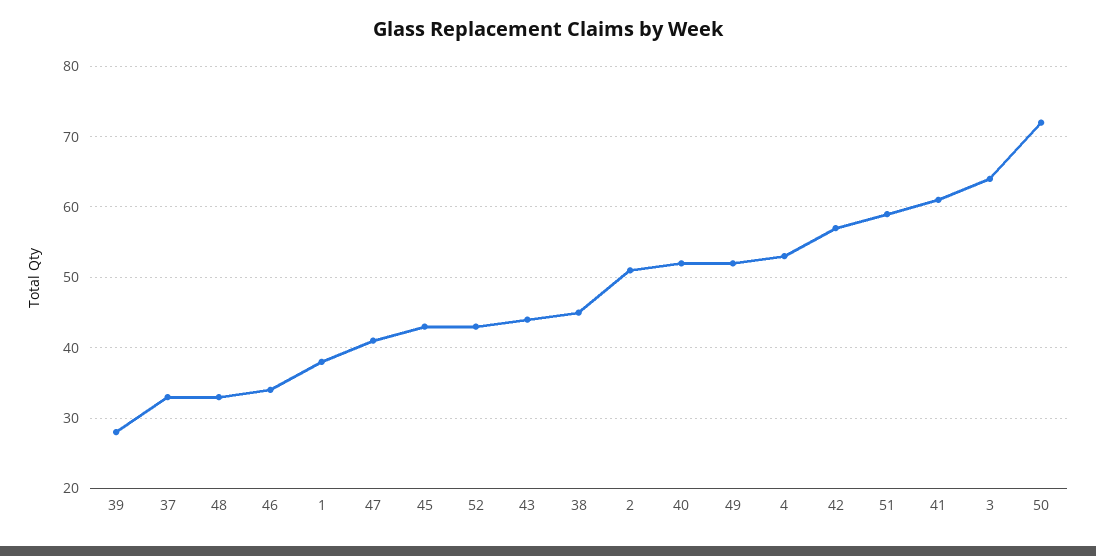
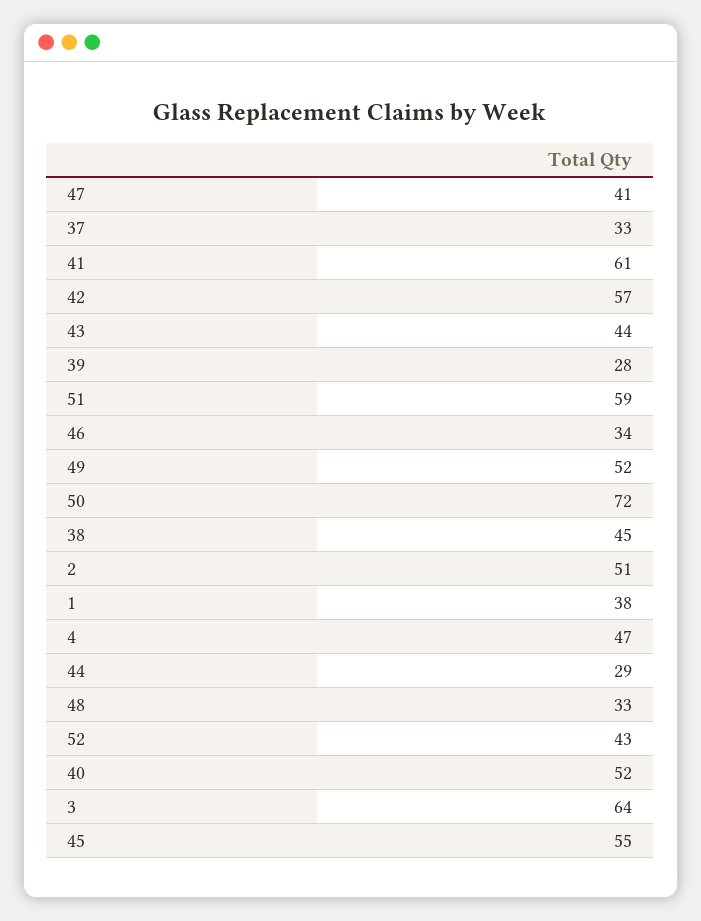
  {
    "39": 28,
    "37": 33,
    "48": 33,
    "46": 34,
    "1": 38,
    "47": 41,
-   "45": 43,
+   "45": 55,
    "52": 43,
    "43": 44,
    "38": 45,
    "2": 51,
    "40": 52,
    "49": 52,
-   "4": 53,
+   "4": 47,
    "42": 57,
    "51": 59,
    "41": 61,
    "3": 64,
-   "50": 72
+   "50": 72,
+   "44": 29
  }

